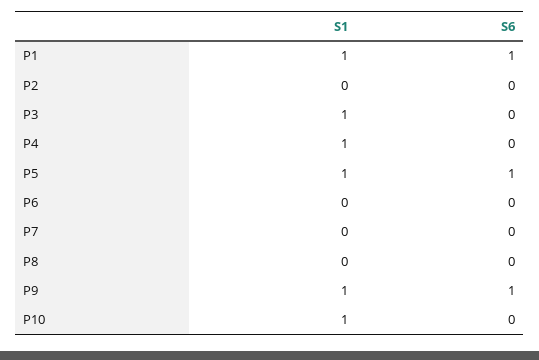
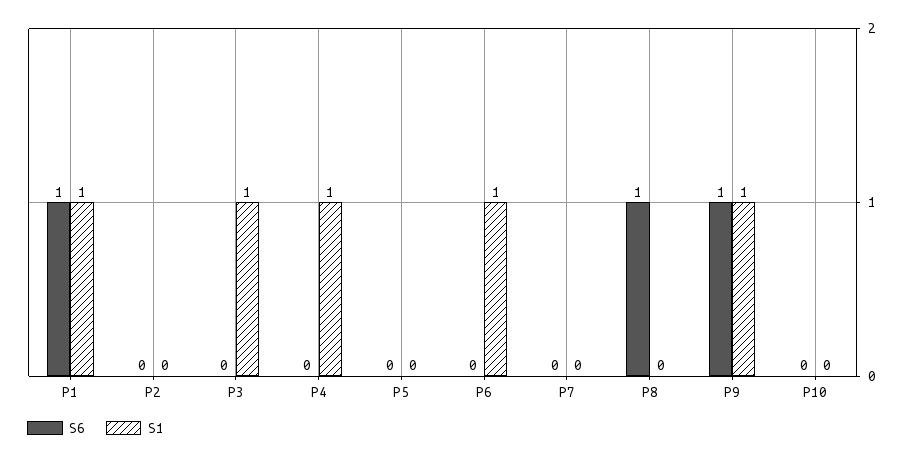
  {
    "S1": {
      "P1": 1,
      "P2": 0,
      "P3": 1,
      "P4": 1,
-     "P5": 1,
+     "P5": 0,
-     "P6": 0,
+     "P6": 1,
      "P7": 0,
      "P8": 0,
      "P9": 1,
-     "P10": 1
+     "P10": 0
    },
    "S6": {
      "P1": 1,
      "P2": 0,
      "P3": 0,
      "P4": 0,
-     "P5": 1,
+     "P5": 0,
      "P6": 0,
      "P7": 0,
-     "P8": 0,
+     "P8": 1,
      "P9": 1,
      "P10": 0
    }
  }

